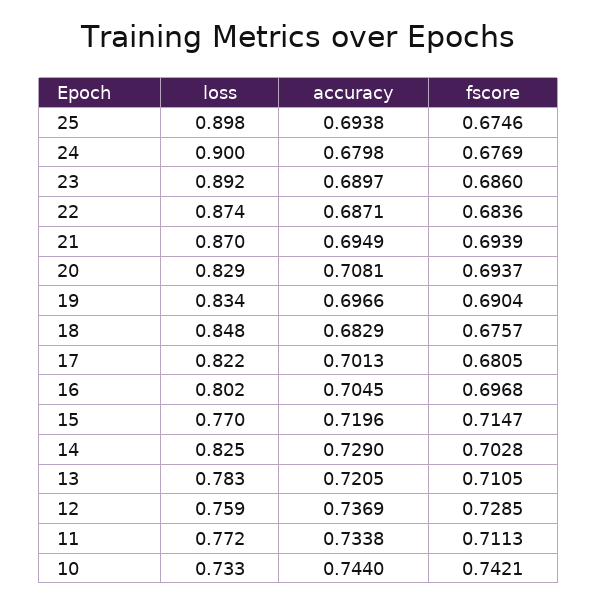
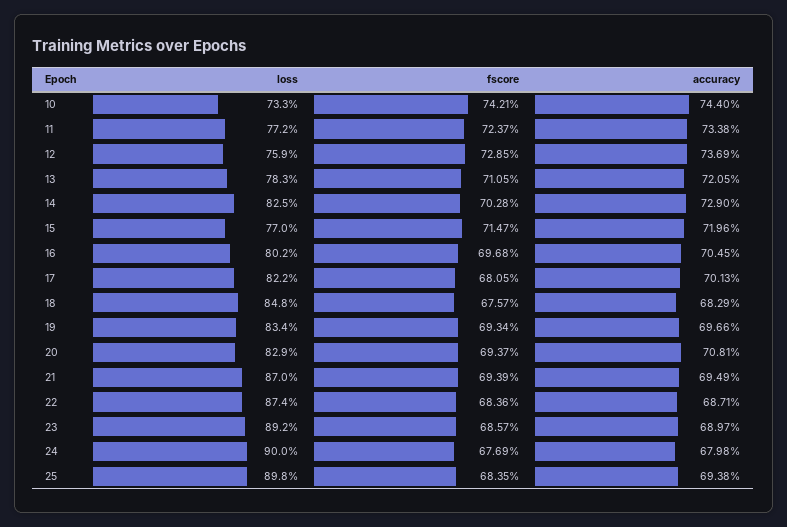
  {
    "loss": {
      "25": 0.898,
      "24": 0.9,
      "23": 0.892,
      "22": 0.874,
      "21": 0.87,
      "20": 0.829,
      "19": 0.834,
      "18": 0.848,
      "17": 0.822,
      "16": 0.802,
      "15": 0.77,
      "14": 0.825,
      "13": 0.783,
      "12": 0.759,
      "11": 0.772,
      "10": 0.733
    },
    "accuracy": {
      "25": 0.6938,
      "24": 0.6798,
      "23": 0.6897,
      "22": 0.6871,
      "21": 0.6949,
      "20": 0.7081,
      "19": 0.6966,
      "18": 0.6829,
      "17": 0.7013,
      "16": 0.7045,
      "15": 0.7196,
      "14": 0.729,
      "13": 0.7205,
      "12": 0.7369,
      "11": 0.7338,
      "10": 0.744
    },
    "fscore": {
-     "25": 0.6746,
+     "25": 0.6835,
      "24": 0.6769,
-     "23": 0.686,
+     "23": 0.6857,
      "22": 0.6836,
      "21": 0.6939,
      "20": 0.6937,
-     "19": 0.6904,
+     "19": 0.6934,
      "18": 0.6757,
      "17": 0.6805,
      "16": 0.6968,
      "15": 0.7147,
      "14": 0.7028,
      "13": 0.7105,
      "12": 0.7285,
-     "11": 0.7113,
+     "11": 0.7237,
      "10": 0.7421
    }
  }

